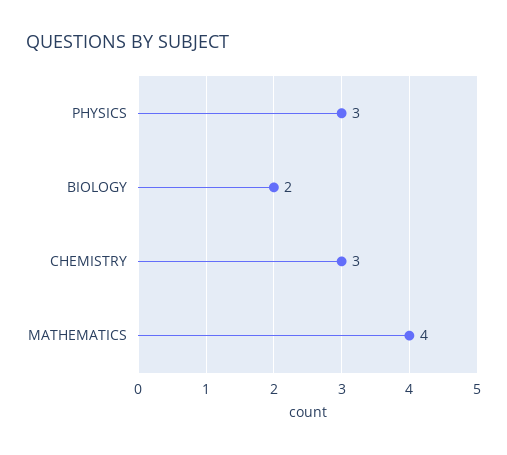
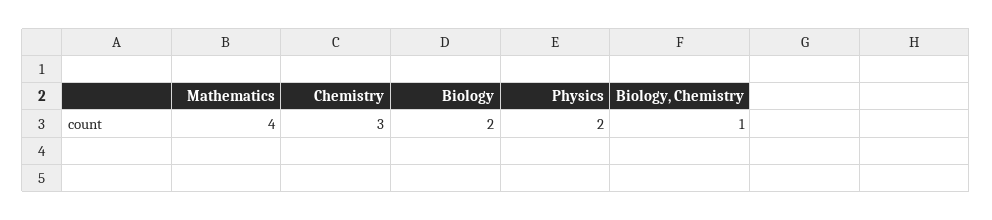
  {
-   "PHYSICS": 3,
+   "PHYSICS": 2,
    "BIOLOGY": 2,
    "CHEMISTRY": 3,
-   "MATHEMATICS": 4
+   "MATHEMATICS": 4,
+   "Biology, Chemistry": 1
  }

